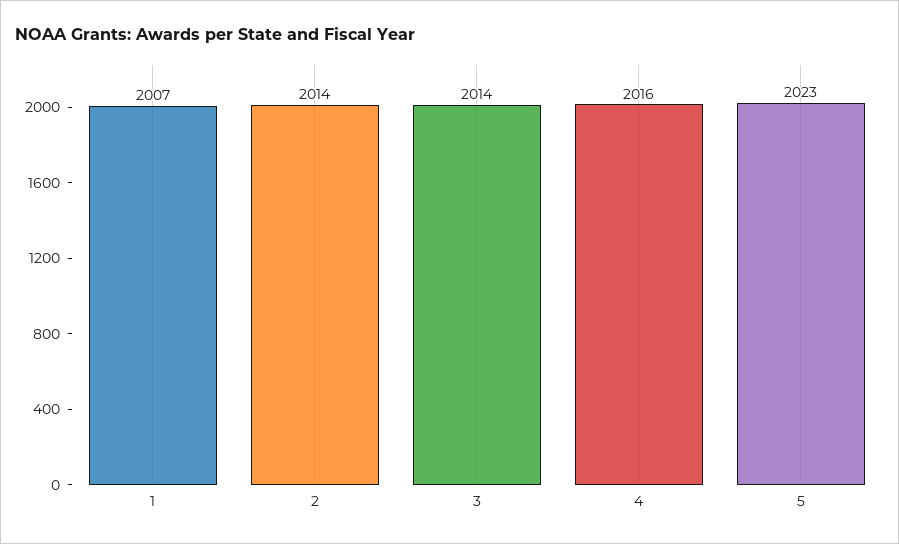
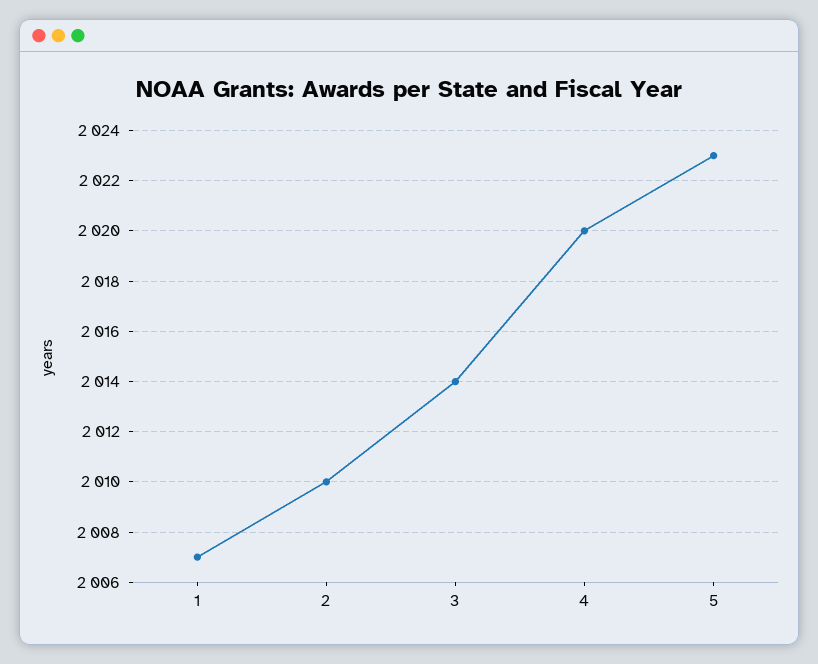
  {
    "1": 2007,
-   "2": 2014,
+   "2": 2010,
    "3": 2014,
-   "4": 2016,
+   "4": 2020,
    "5": 2023
  }

